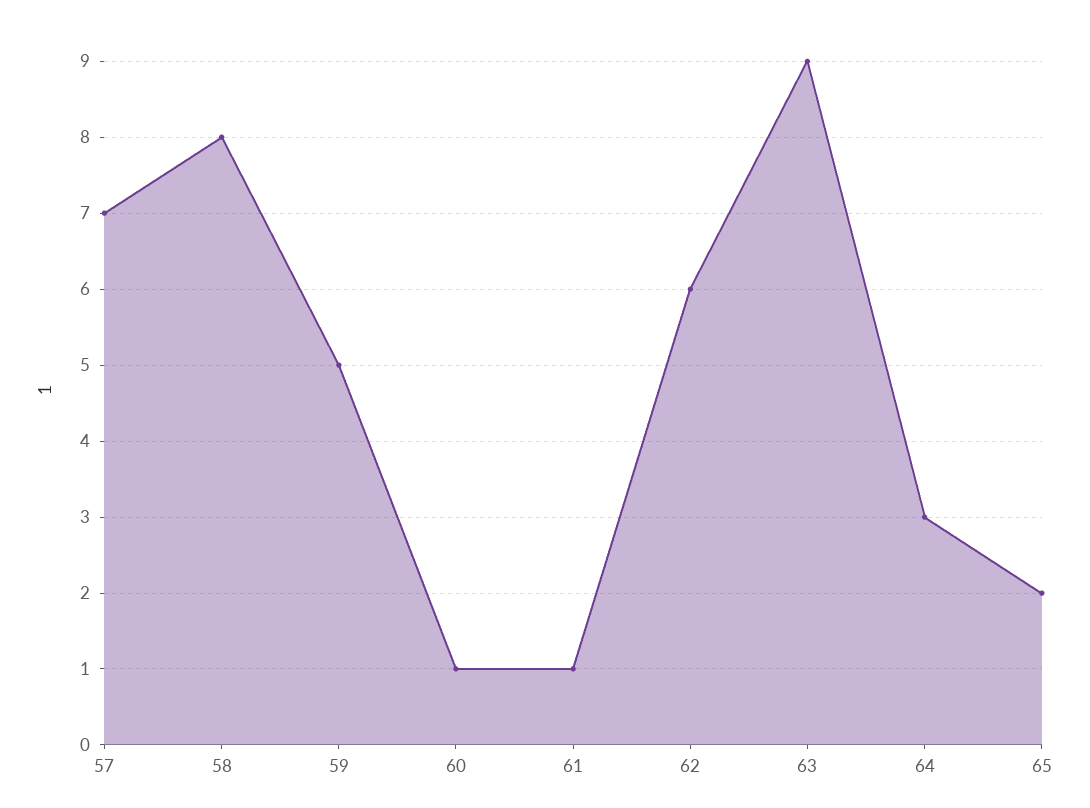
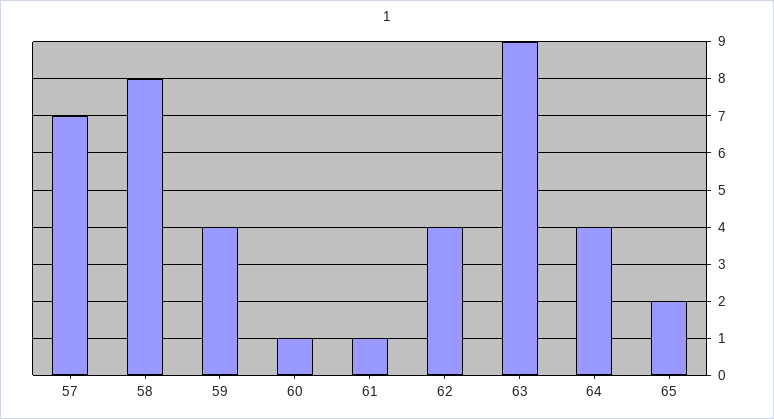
  {
    "57": 7,
    "58": 8,
-   "59": 5,
+   "59": 4,
    "60": 1,
    "61": 1,
-   "62": 6,
+   "62": 4,
    "63": 9,
-   "64": 3,
+   "64": 4,
    "65": 2
  }

